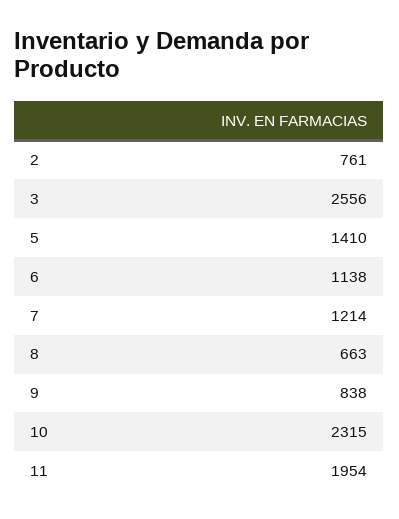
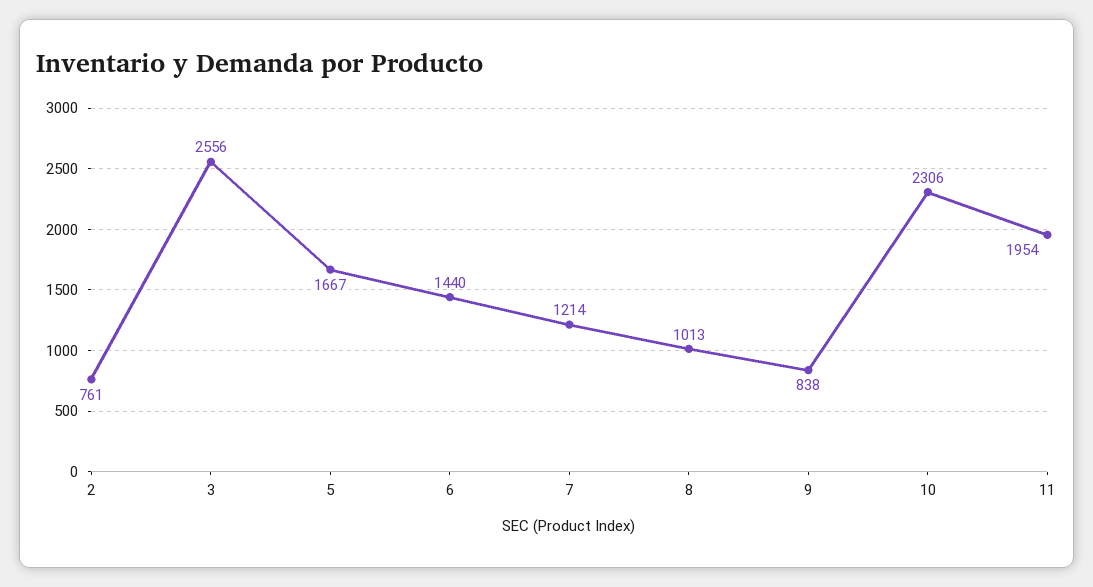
  {
    "2": 761,
    "3": 2556,
-   "5": 1410,
+   "5": 1667,
-   "6": 1138,
+   "6": 1440,
    "7": 1214,
-   "8": 663,
+   "8": 1013,
    "9": 838,
-   "10": 2315,
+   "10": 2306,
    "11": 1954
  }

